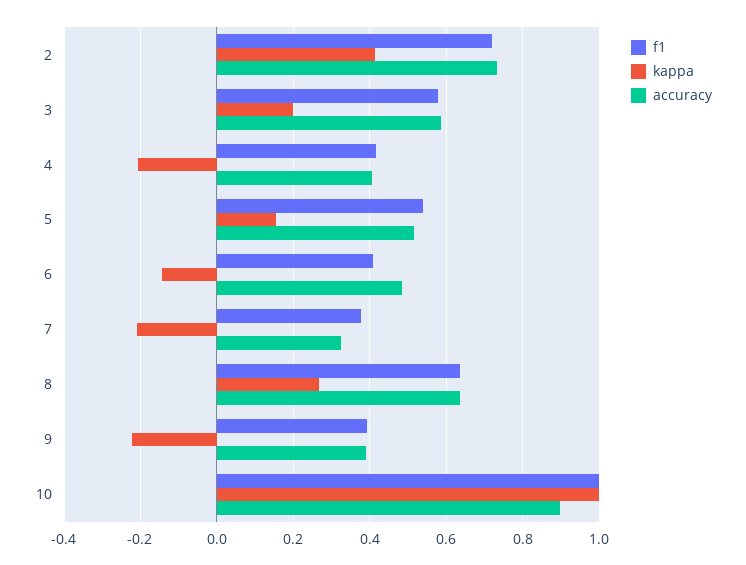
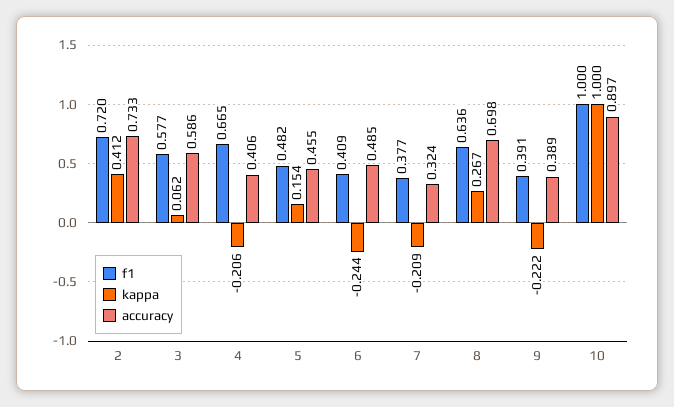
  {
    "f1": {
      "2": 0.72,
      "3": 0.577,
-     "4": 0.42,
+     "4": 0.665,
-     "5": 0.54,
+     "5": 0.482,
      "6": 0.409,
      "7": 0.377,
      "8": 0.636,
      "9": 0.391,
      "10": 1
    },
    "kappa": {
      "2": 0.412,
-     "3": 0.2,
+     "3": 0.062,
      "4": -0.206,
      "5": 0.154,
-     "6": -0.14,
+     "6": -0.244,
      "7": -0.209,
      "8": 0.267,
      "9": -0.222,
      "10": 1
    },
    "accuracy": {
      "2": 0.733,
      "3": 0.586,
      "4": 0.406,
-     "5": 0.52,
+     "5": 0.455,
      "6": 0.485,
      "7": 0.324,
-     "8": 0.64,
+     "8": 0.698,
      "9": 0.389,
      "10": 0.897
    }
  }

